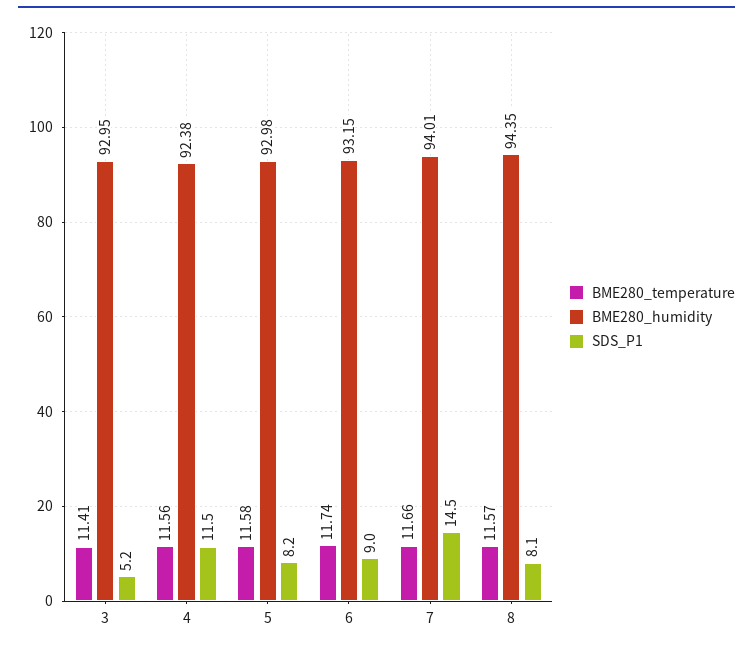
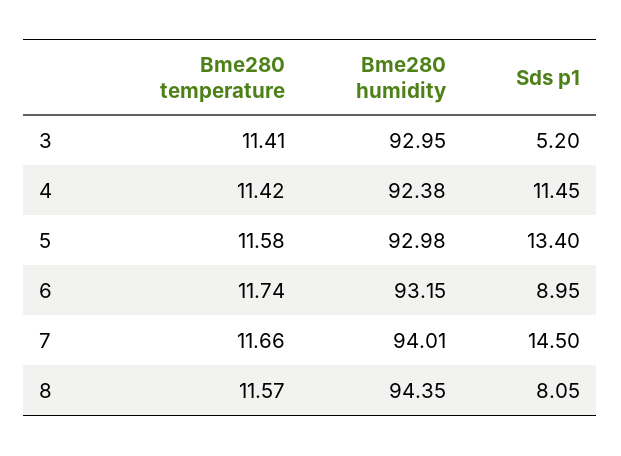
  {
    "BME280_temperature": {
      "3": 11.41,
-     "4": 11.56,
+     "4": 11.42,
      "5": 11.58,
      "6": 11.74,
      "7": 11.66,
      "8": 11.57
    },
    "BME280_humidity": {
      "3": 92.95,
      "4": 92.38,
      "5": 92.98,
      "6": 93.15,
      "7": 94.01,
      "8": 94.35
    },
    "SDS_P1": {
      "3": 5.2,
      "4": 11.45,
-     "5": 8.2,
+     "5": 13.4,
      "6": 8.95,
      "7": 14.5,
      "8": 8.05
    }
  }

